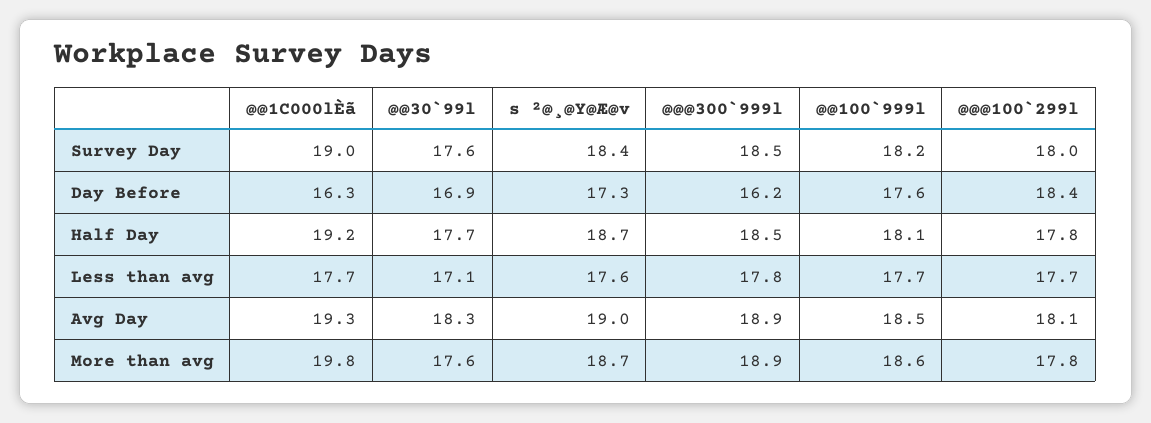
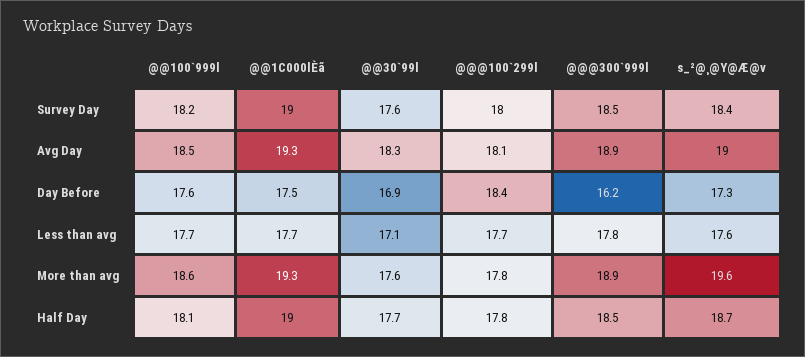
  {
    "@@1C000lÈã": {
      "Survey Day": 19,
-     "Day Before": 16.3,
+     "Day Before": 17.5,
-     "Half Day": 19.2,
+     "Half Day": 19,
      "Less than avg": 17.7,
      "Avg Day": 19.3,
-     "More than avg": 19.8
+     "More than avg": 19.3
    },
    "@@30`99l": {
      "Survey Day": 17.6,
      "Day Before": 16.9,
      "Half Day": 17.7,
      "Less than avg": 17.1,
      "Avg Day": 18.3,
      "More than avg": 17.6
    },
    "s ²@¸@Y@Æ@v": {
      "Survey Day": 18.4,
      "Day Before": 17.3,
      "Half Day": 18.7,
      "Less than avg": 17.6,
      "Avg Day": 19,
-     "More than avg": 18.7
+     "More than avg": 19.6
    },
    "@@@300`999l": {
      "Survey Day": 18.5,
      "Day Before": 16.2,
      "Half Day": 18.5,
      "Less than avg": 17.8,
      "Avg Day": 18.9,
      "More than avg": 18.9
    },
    "@@100`999l": {
      "Survey Day": 18.2,
      "Day Before": 17.6,
      "Half Day": 18.1,
      "Less than avg": 17.7,
      "Avg Day": 18.5,
      "More than avg": 18.6
    },
    "@@@100`299l": {
      "Survey Day": 18,
      "Day Before": 18.4,
      "Half Day": 17.8,
      "Less than avg": 17.7,
      "Avg Day": 18.1,
      "More than avg": 17.8
    }
  }

